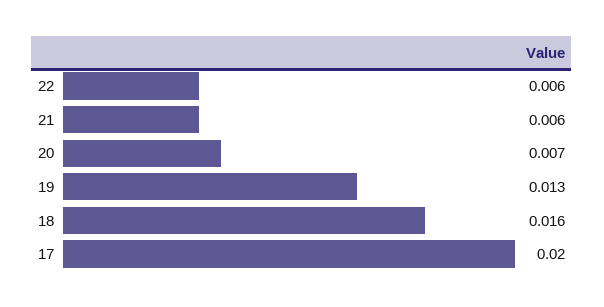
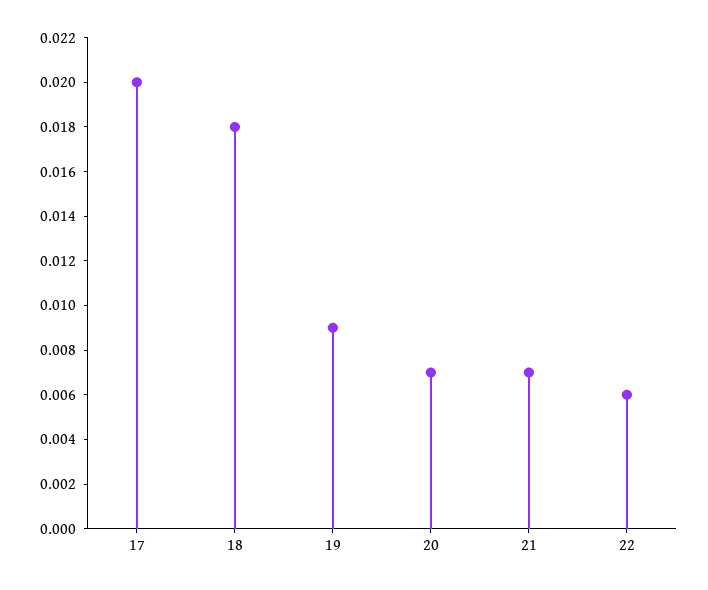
  {
    "22": 0.006,
-   "21": 0.006,
+   "21": 0.007,
    "20": 0.007,
-   "19": 0.013,
+   "19": 0.009,
-   "18": 0.016,
+   "18": 0.018,
    "17": 0.02
  }

